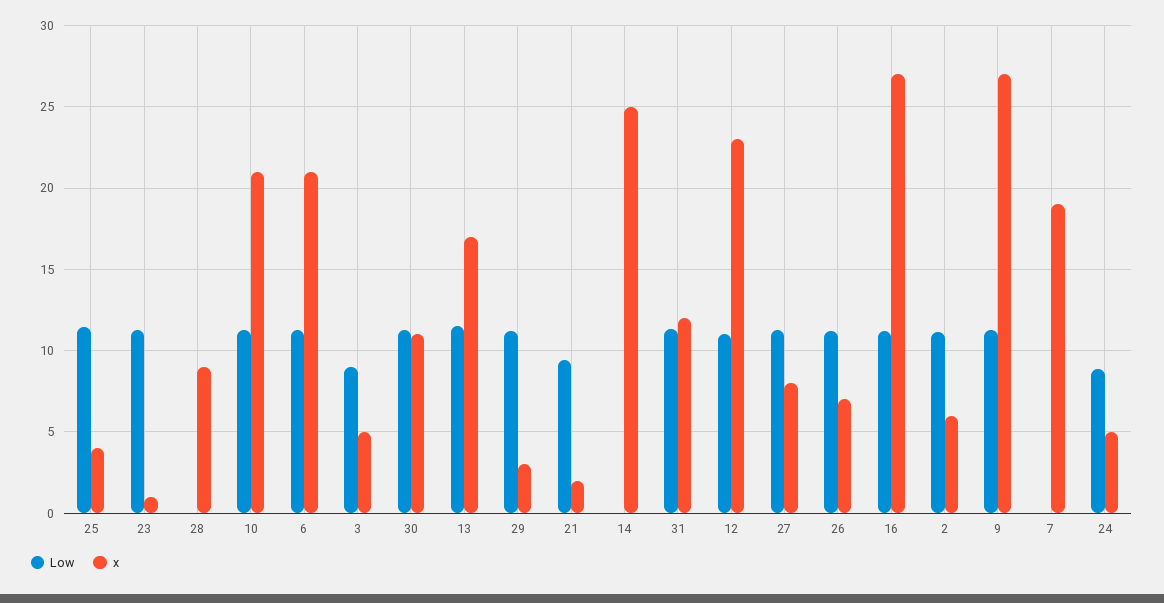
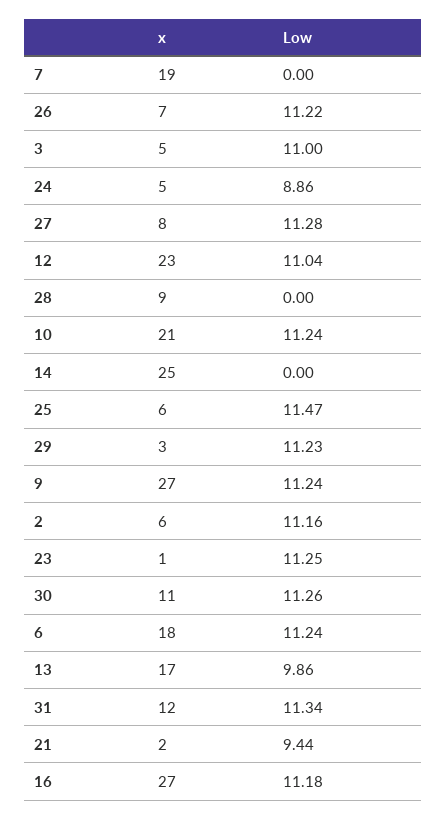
  {
    "Low": {
      "25": 11.47,
      "23": 11.25,
      "28": 0,
      "10": 11.24,
      "6": 11.24,
-     "3": 9,
+     "3": 11,
      "30": 11.26,
-     "13": 11.5,
+     "13": 9.86,
      "29": 11.23,
      "21": 9.44,
      "14": 0,
      "31": 11.34,
      "12": 11.04,
      "27": 11.28,
      "26": 11.22,
      "16": 11.18,
      "2": 11.16,
      "9": 11.24,
      "7": 0,
      "24": 8.86
    },
    "x": {
-     "25": 4,
+     "25": 6,
      "23": 1,
      "28": 9,
      "10": 21,
-     "6": 21,
+     "6": 18,
      "3": 5,
      "30": 11,
      "13": 17,
      "29": 3,
      "21": 2,
      "14": 25,
      "31": 12,
      "12": 23,
      "27": 8,
      "26": 7,
      "16": 27,
      "2": 6,
      "9": 27,
      "7": 19,
      "24": 5
    }
  }

